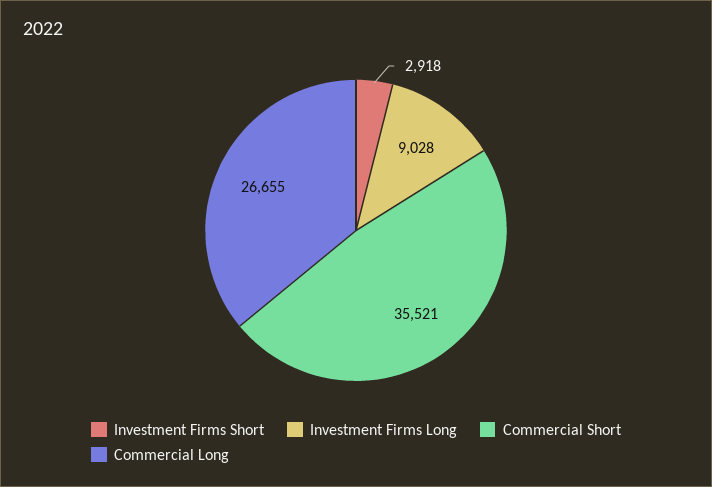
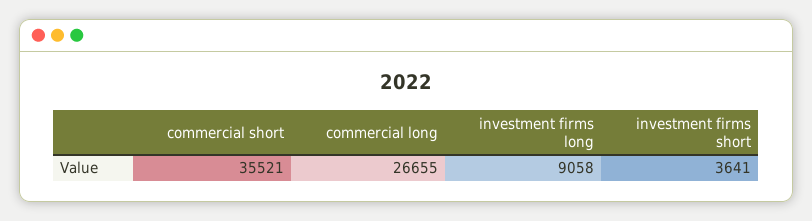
  {
-   "Investment Firms Short": 2918,
+   "Investment Firms Short": 3641,
-   "Investment Firms Long": 9028,
+   "Investment Firms Long": 9058,
    "Commercial Short": 35521,
    "Commercial Long": 26655
  }

